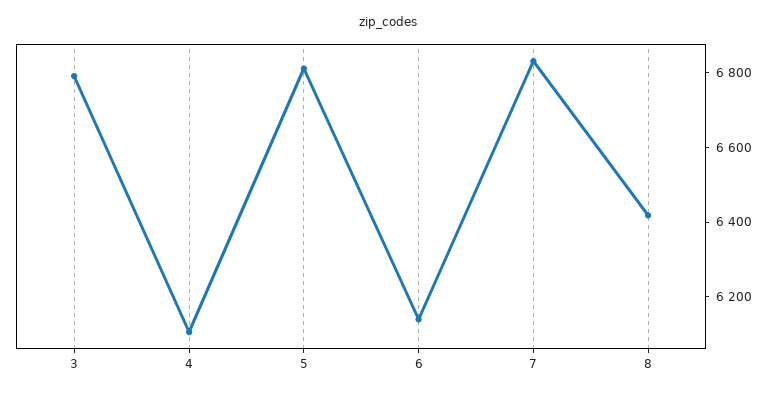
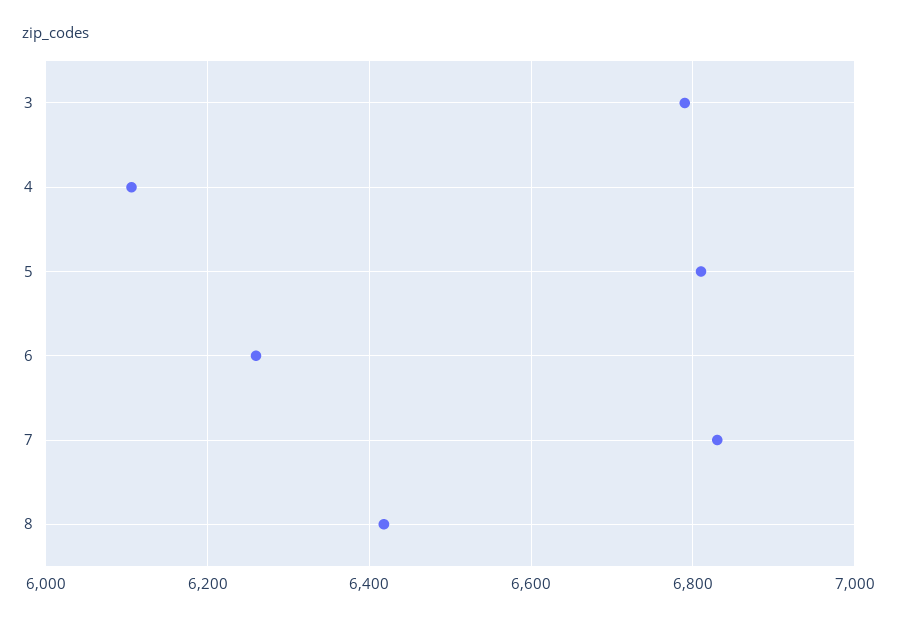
  {
    "3": 6800,
    "4": 6100,
    "5": 6820,
-   "6": 6150,
+   "6": 6260,
    "7": 6840,
    "8": 6420
  }

